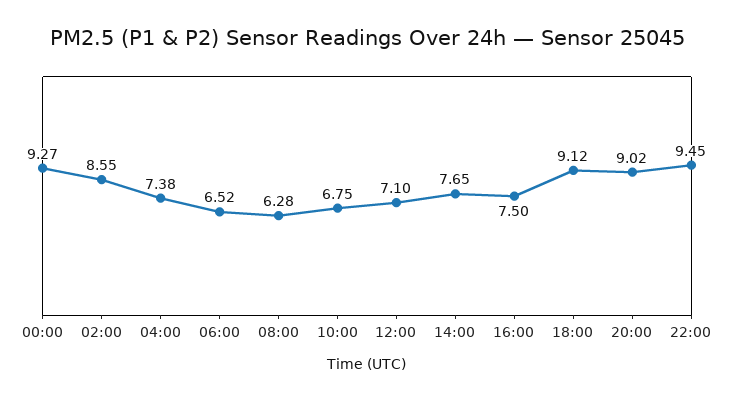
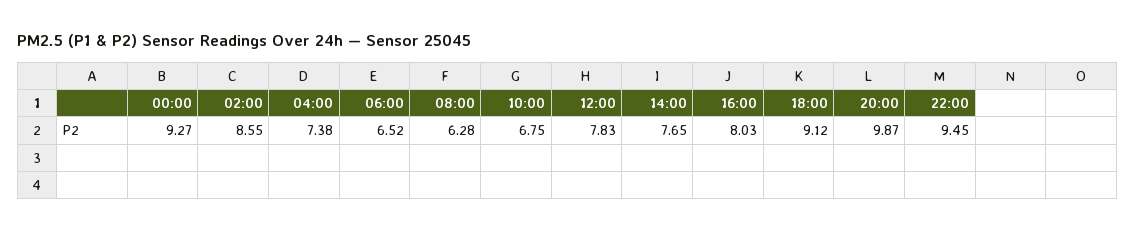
  {
    "00:00": 9.27,
    "02:00": 8.55,
    "04:00": 7.38,
    "06:00": 6.52,
    "08:00": 6.28,
    "10:00": 6.75,
-   "12:00": 7.1,
+   "12:00": 7.83,
    "14:00": 7.65,
-   "16:00": 7.5,
+   "16:00": 8.03,
    "18:00": 9.12,
-   "20:00": 9.02,
+   "20:00": 9.87,
    "22:00": 9.45
  }

